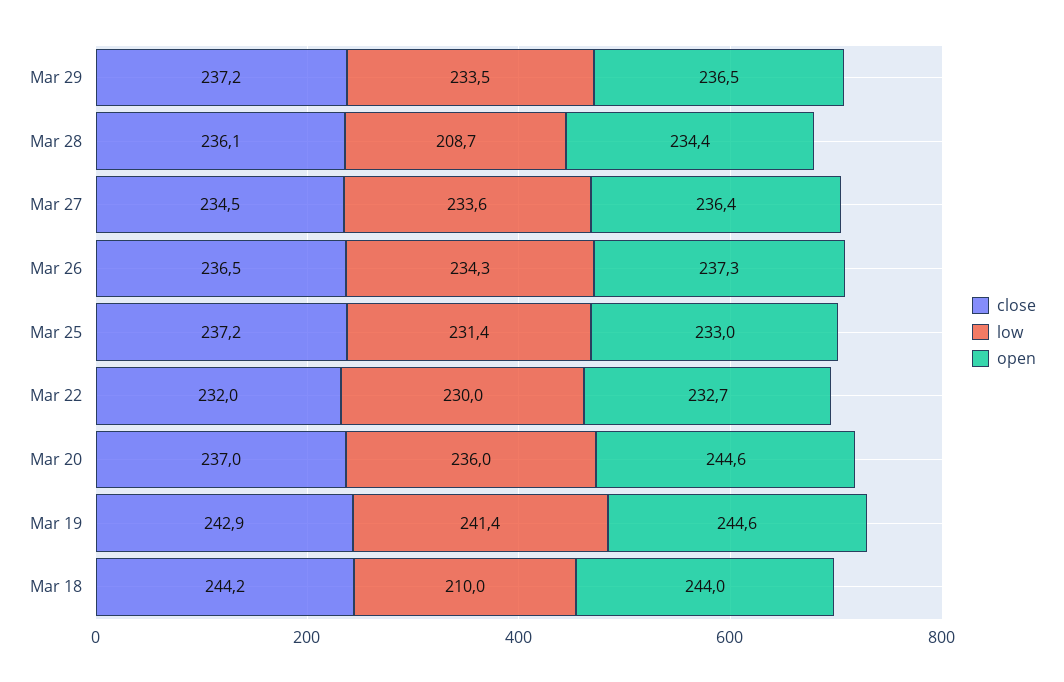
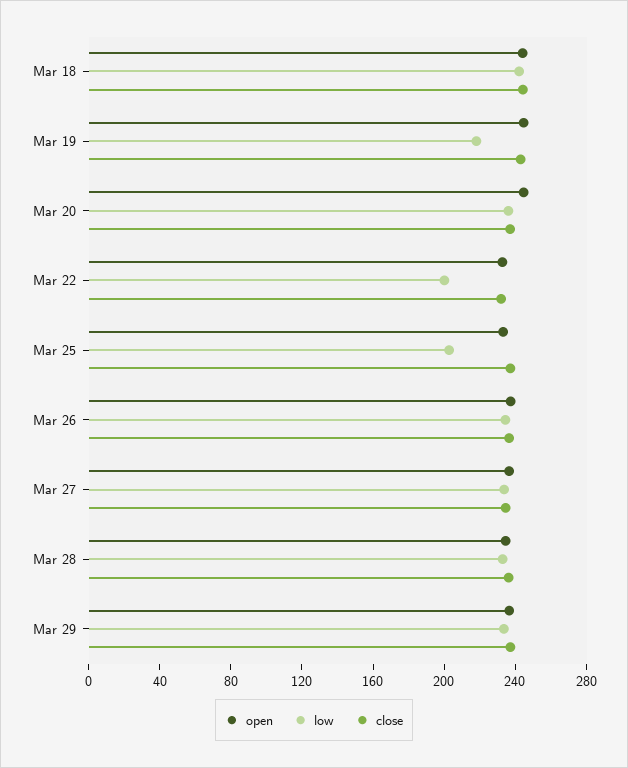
  {
    "close": {
      "Mar 29": 237.2,
      "Mar 28": 236.1,
      "Mar 27": 234.5,
      "Mar 26": 236.5,
      "Mar 25": 237.2,
      "Mar 22": 232,
      "Mar 20": 237,
      "Mar 19": 242.9,
      "Mar 18": 244.2
    },
    "low": {
      "Mar 29": 233.5,
-     "Mar 28": 208.7,
+     "Mar 28": 230,
      "Mar 27": 233.6,
      "Mar 26": 234.3,
-     "Mar 25": 231.4,
+     "Mar 25": 200,
-     "Mar 22": 230,
+     "Mar 22": 200,
      "Mar 20": 236,
-     "Mar 19": 241.4,
+     "Mar 19": 220,
-     "Mar 18": 210
+     "Mar 18": 240
    },
    "open": {
      "Mar 29": 236.5,
      "Mar 28": 234.4,
      "Mar 27": 236.4,
      "Mar 26": 237.3,
      "Mar 25": 233,
      "Mar 22": 232.7,
      "Mar 20": 244.6,
      "Mar 19": 244.6,
      "Mar 18": 244
    }
  }

